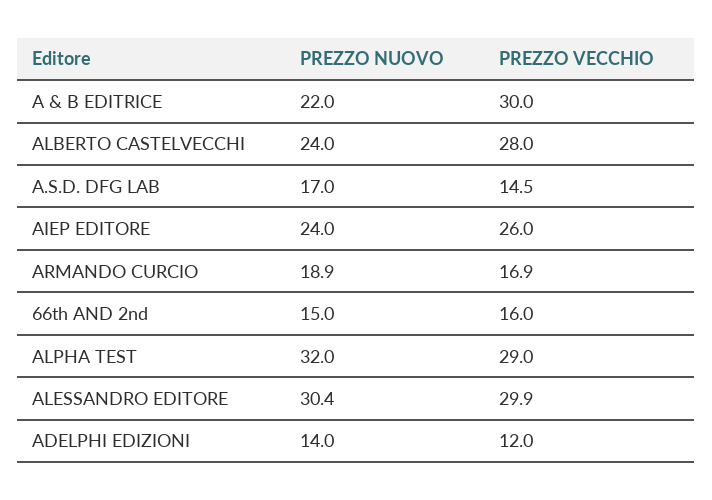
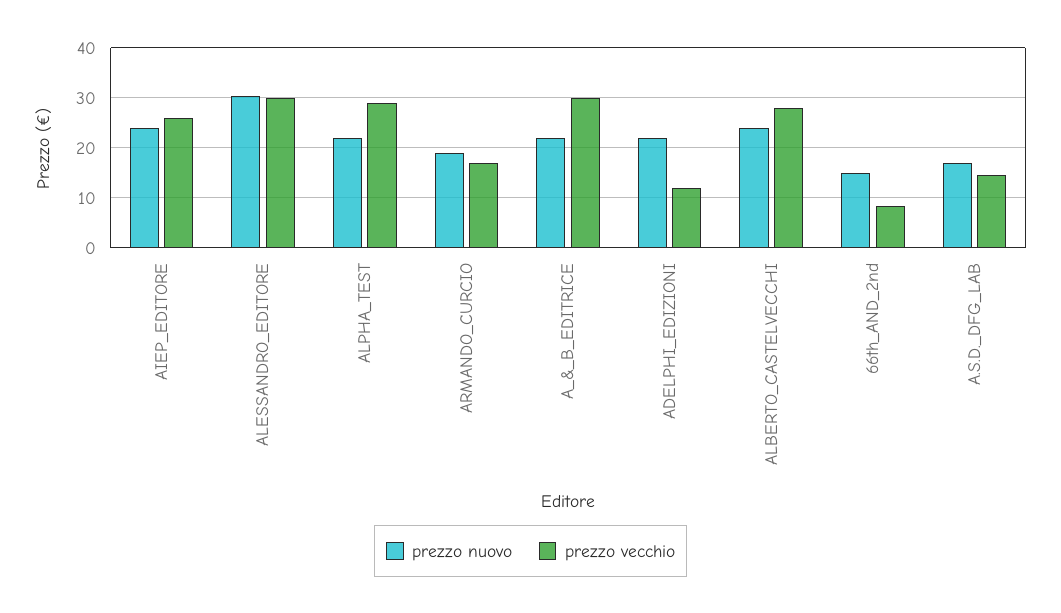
  {
    "PREZZO NUOVO": {
      "A & B EDITRICE": 22,
      "ALBERTO CASTELVECCHI": 24,
      "A.S.D. DFG LAB": 17,
      "AIEP EDITORE": 24,
      "ARMANDO CURCIO": 18.9,
      "66th AND 2nd": 15,
-     "ALPHA TEST": 32,
+     "ALPHA TEST": 22,
      "ALESSANDRO EDITORE": 30.4,
-     "ADELPHI EDIZIONI": 14
+     "ADELPHI EDIZIONI": 22
    },
    "PREZZO VECCHIO": {
      "A & B EDITRICE": 30,
      "ALBERTO CASTELVECCHI": 28,
      "A.S.D. DFG LAB": 14.5,
      "AIEP EDITORE": 26,
      "ARMANDO CURCIO": 16.9,
-     "66th AND 2nd": 16,
+     "66th AND 2nd": 8,
      "ALPHA TEST": 29,
      "ALESSANDRO EDITORE": 29.9,
      "ADELPHI EDIZIONI": 12
    }
  }

